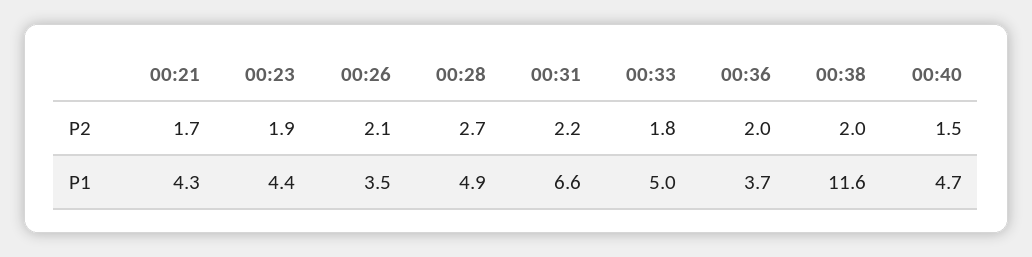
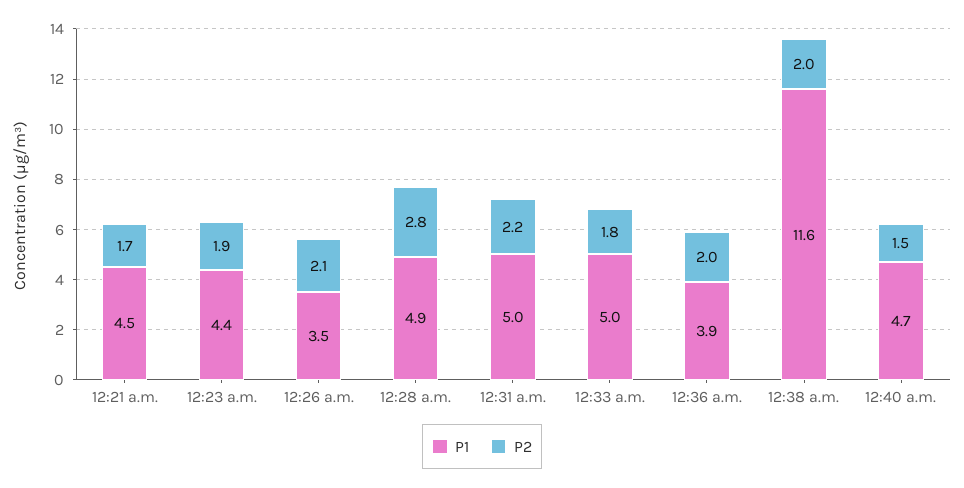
  {
    "P2": {
      "00:21": 1.7,
      "00:23": 1.9,
      "00:26": 2.1,
-     "00:28": 2.7,
+     "00:28": 2.8,
      "00:31": 2.2,
      "00:33": 1.8,
      "00:36": 2,
      "00:38": 2,
      "00:40": 1.5
    },
    "P1": {
-     "00:21": 4.3,
+     "00:21": 4.5,
      "00:23": 4.4,
      "00:26": 3.5,
      "00:28": 4.9,
-     "00:31": 6.6,
+     "00:31": 5,
      "00:33": 5,
-     "00:36": 3.7,
+     "00:36": 3.9,
      "00:38": 11.6,
      "00:40": 4.7
    }
  }

